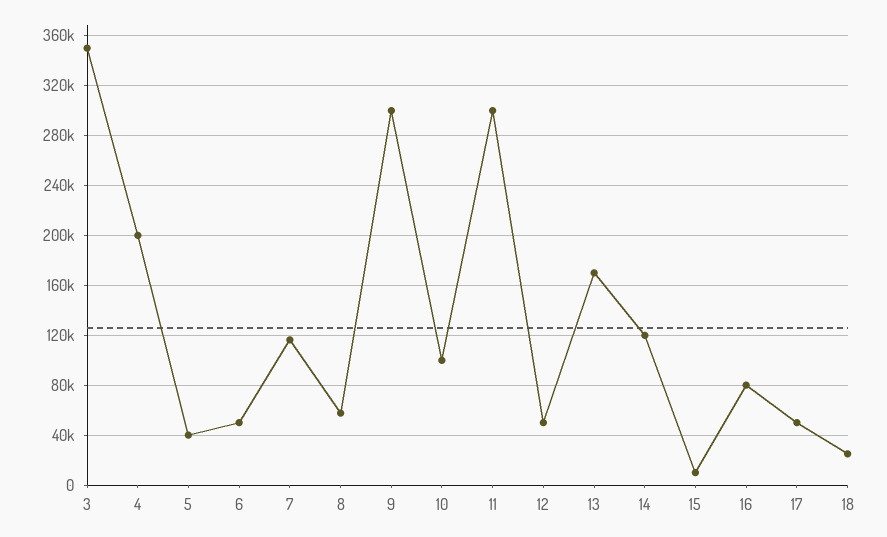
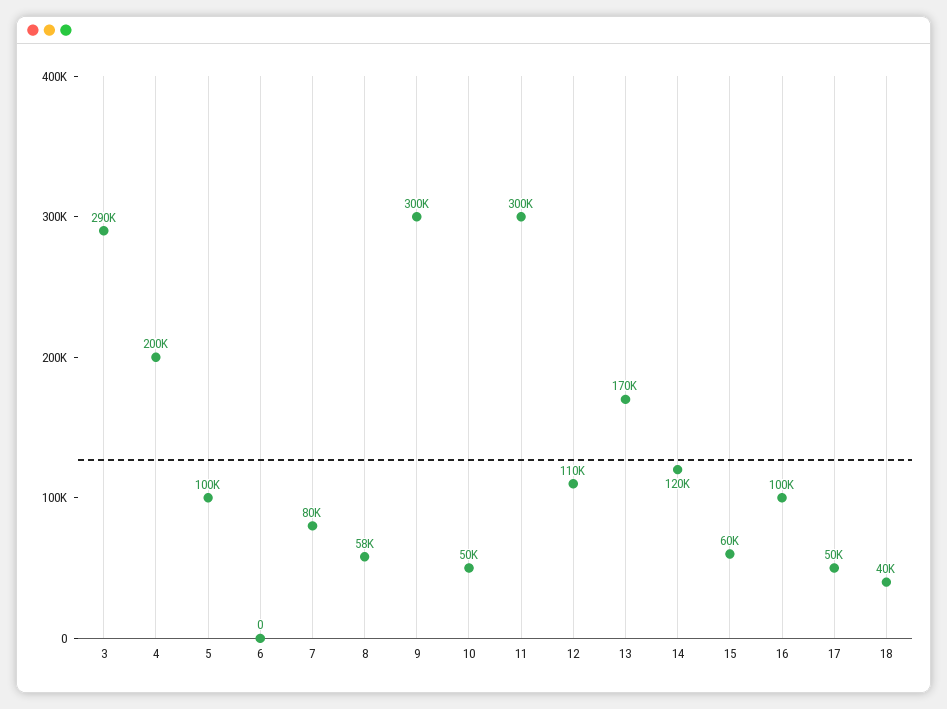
  {
-   "3": 350000,
+   "3": 290000,
    "4": 200000,
-   "5": 40000,
+   "5": 100000,
-   "6": 50000,
+   "6": 0,
-   "7": 115000,
+   "7": 80000,
    "8": 58000,
    "9": 300000,
-   "10": 100000,
+   "10": 50000,
    "11": 300000,
-   "12": 50000,
+   "12": 110000,
    "13": 170000,
    "14": 120000,
-   "15": 10000,
+   "15": 60000,
-   "16": 80000,
+   "16": 100000,
    "17": 50000,
-   "18": 25000
+   "18": 40000
  }

